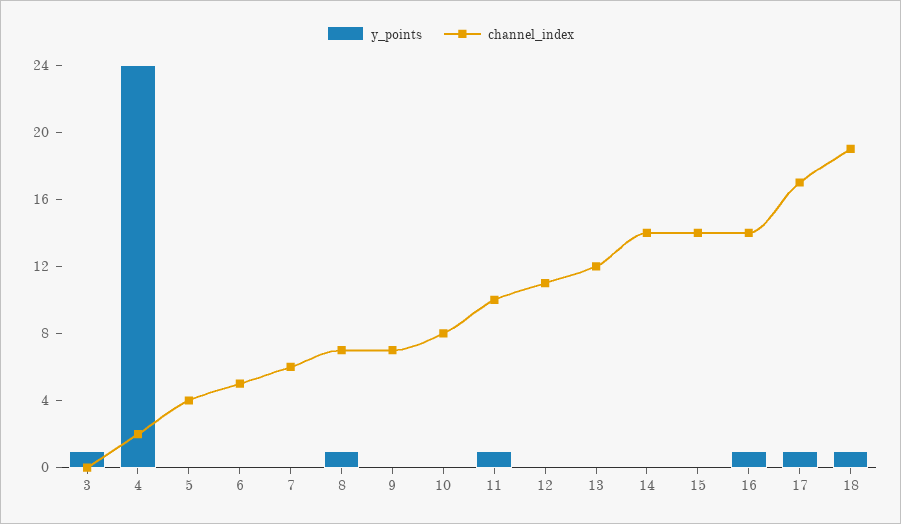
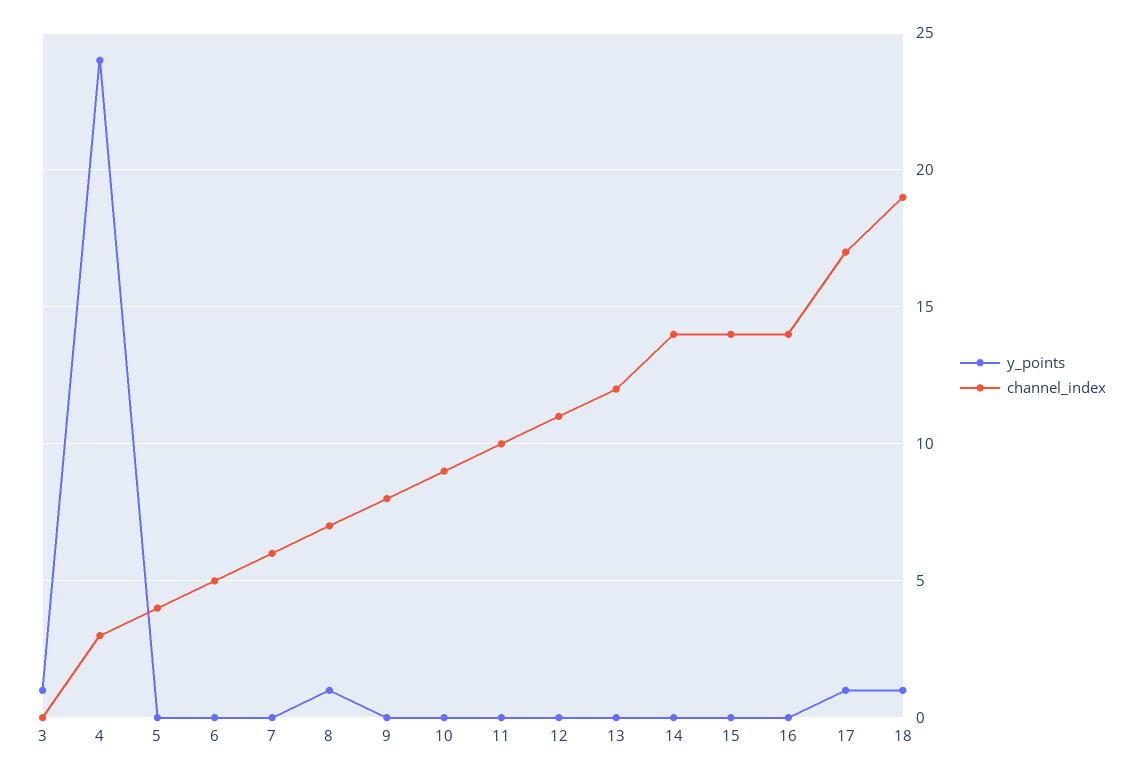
  {
    "y_points": {
      "3": 1,
      "4": 24,
      "5": 0,
      "6": 0,
      "7": 0,
      "8": 1,
      "9": 0,
      "10": 0,
-     "11": 1,
+     "11": 0,
      "12": 0,
      "13": 0,
      "14": 0,
      "15": 0,
-     "16": 1,
+     "16": 0,
      "17": 1,
      "18": 1
    },
    "channel_index": {
      "3": 0,
-     "4": 2,
+     "4": 3,
      "5": 4,
      "6": 5,
      "7": 6,
      "8": 7,
-     "9": 7,
+     "9": 8,
-     "10": 8,
+     "10": 9,
      "11": 10,
      "12": 11,
      "13": 12,
      "14": 14,
      "15": 14,
      "16": 14,
      "17": 17,
      "18": 19
    }
  }

